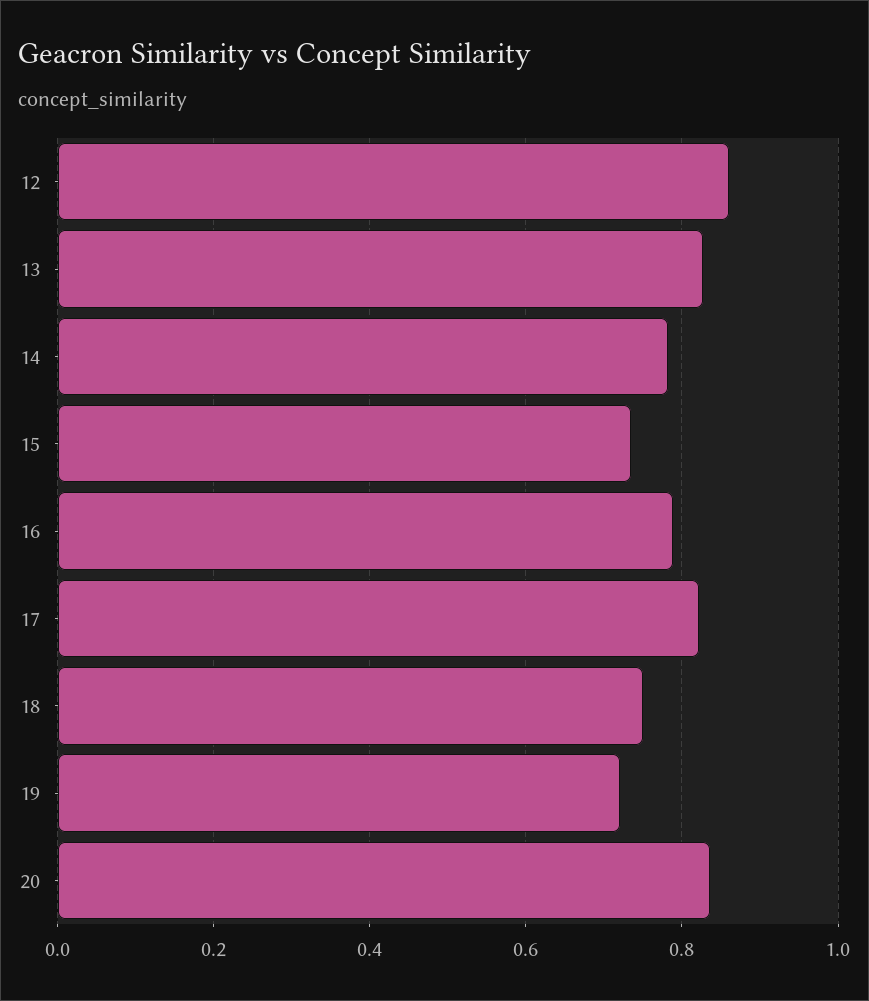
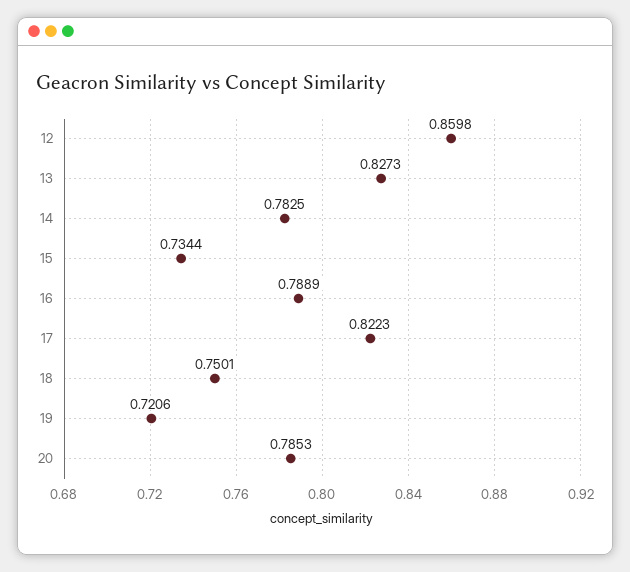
  {
    "12": 0.8598,
    "13": 0.8273,
    "14": 0.7825,
    "15": 0.7344,
    "16": 0.7889,
    "17": 0.8223,
    "18": 0.7501,
    "19": 0.7206,
-   "20": 0.84
+   "20": 0.7853
  }

